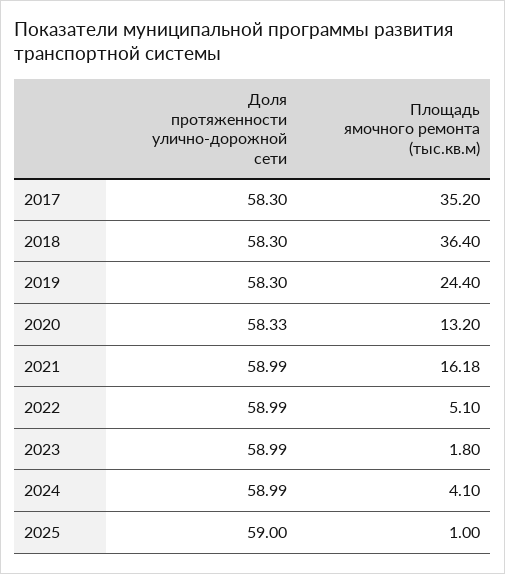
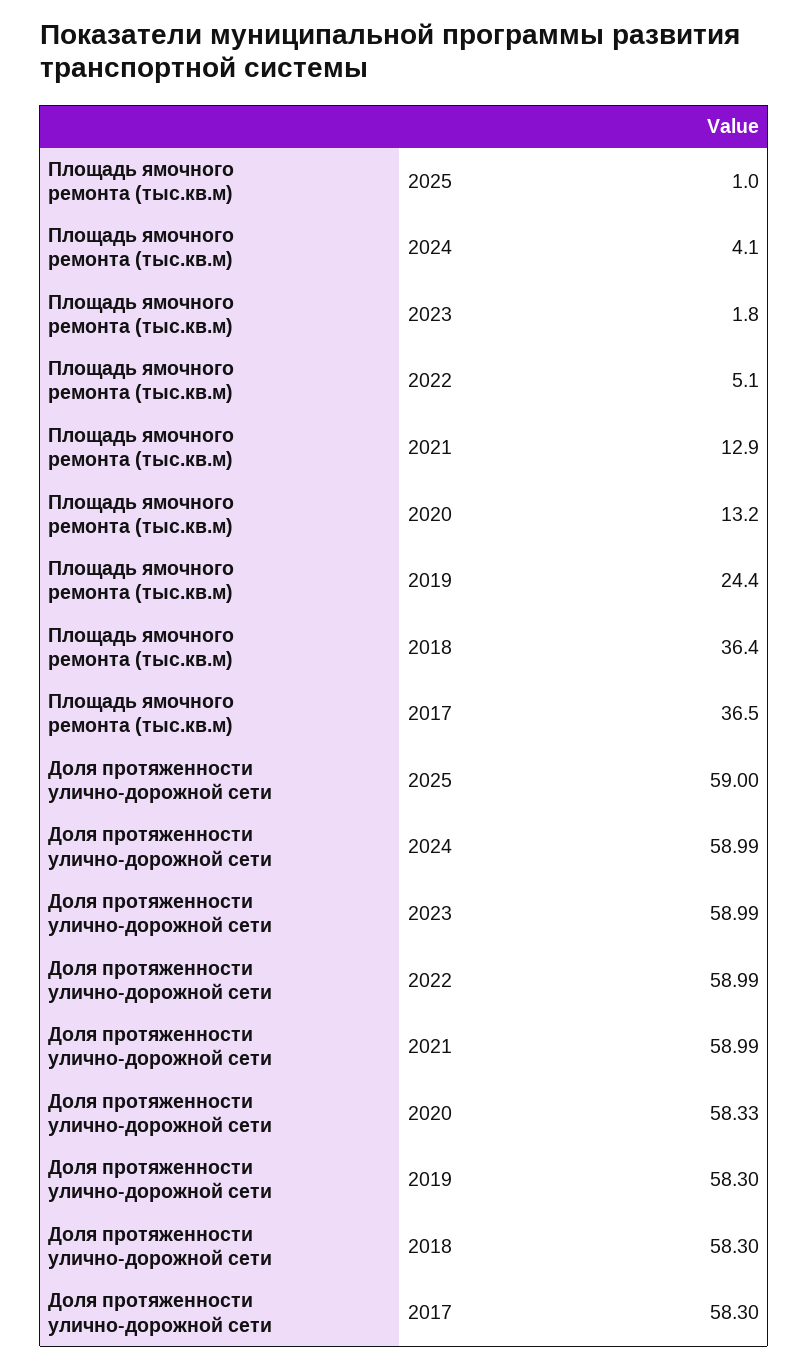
  {
    "Доля протяженности улично-дорожной сети": {
      "2017": 58.3,
      "2018": 58.3,
      "2019": 58.3,
      "2020": 58.33,
      "2021": 58.99,
      "2022": 58.99,
      "2023": 58.99,
      "2024": 58.99,
      "2025": 59
    },
    "Площадь ямочного ремонта (тыс.кв.м)": {
-     "2017": 35.2,
+     "2017": 36.5,
      "2018": 36.4,
      "2019": 24.4,
      "2020": 13.2,
-     "2021": 16.18,
+     "2021": 12.9,
      "2022": 5.1,
      "2023": 1.8,
      "2024": 4.1,
      "2025": 1
    }
  }

